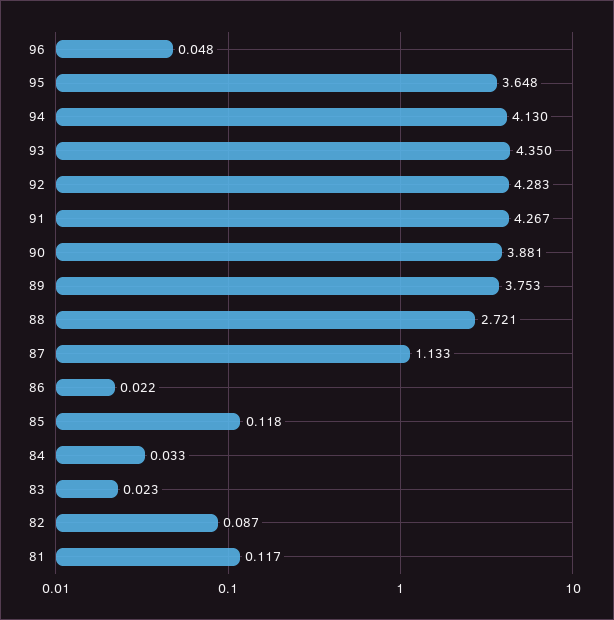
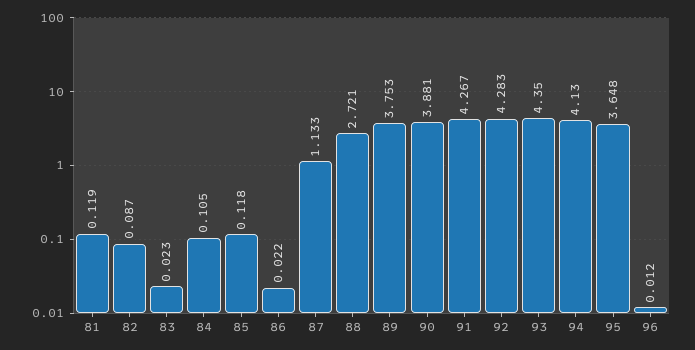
  {
-   "96": 0.048,
+   "96": 0.012,
    "95": 3.648,
    "94": 4.13,
    "93": 4.35,
    "92": 4.283,
    "91": 4.267,
    "90": 3.881,
    "89": 3.753,
    "88": 2.721,
    "87": 1.133,
    "86": 0.022,
    "85": 0.118,
-   "84": 0.033,
+   "84": 0.105,
    "83": 0.023,
    "82": 0.087,
-   "81": 0.117
+   "81": 0.119
  }

